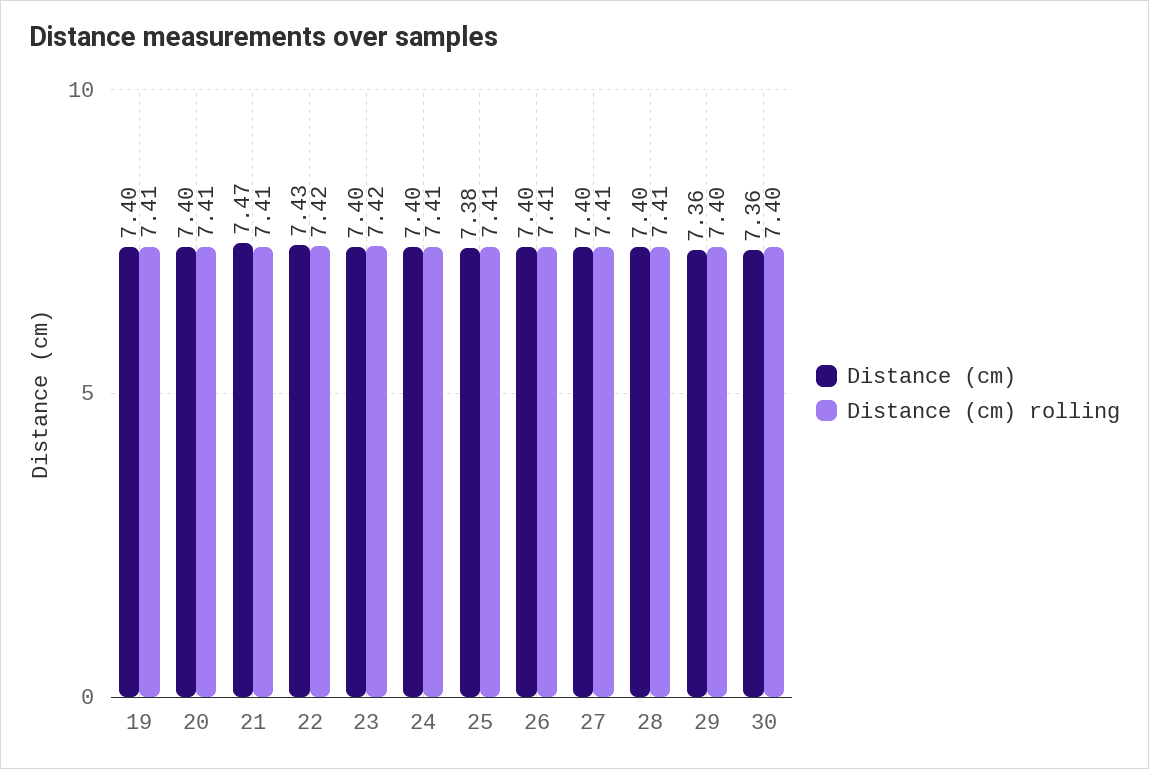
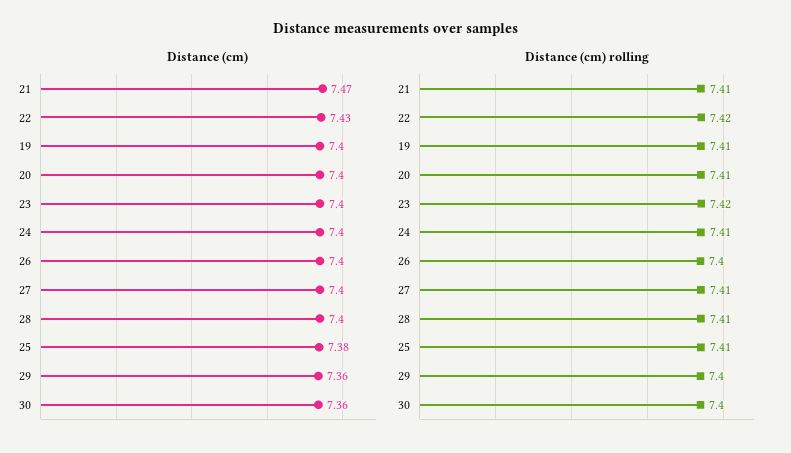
  {
    "Distance (cm)": {
      "19": 7.4,
      "20": 7.4,
      "21": 7.47,
      "22": 7.43,
      "23": 7.4,
      "24": 7.4,
      "25": 7.38,
      "26": 7.4,
      "27": 7.4,
      "28": 7.4,
      "29": 7.36,
      "30": 7.36
    },
    "Distance (cm) rolling": {
      "19": 7.41,
      "20": 7.41,
      "21": 7.41,
      "22": 7.42,
      "23": 7.42,
      "24": 7.41,
      "25": 7.41,
-     "26": 7.41,
+     "26": 7.4,
      "27": 7.41,
      "28": 7.41,
      "29": 7.4,
      "30": 7.4
    }
  }

